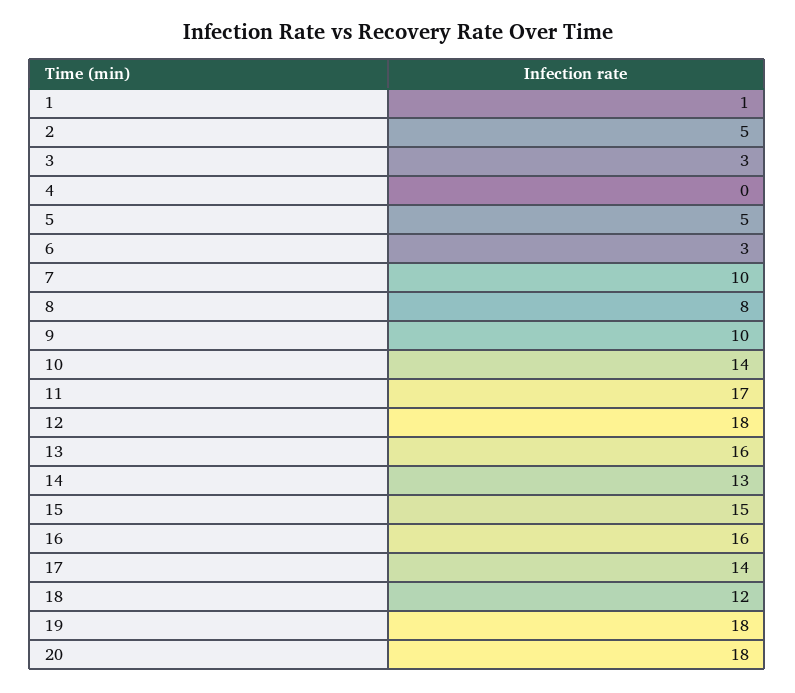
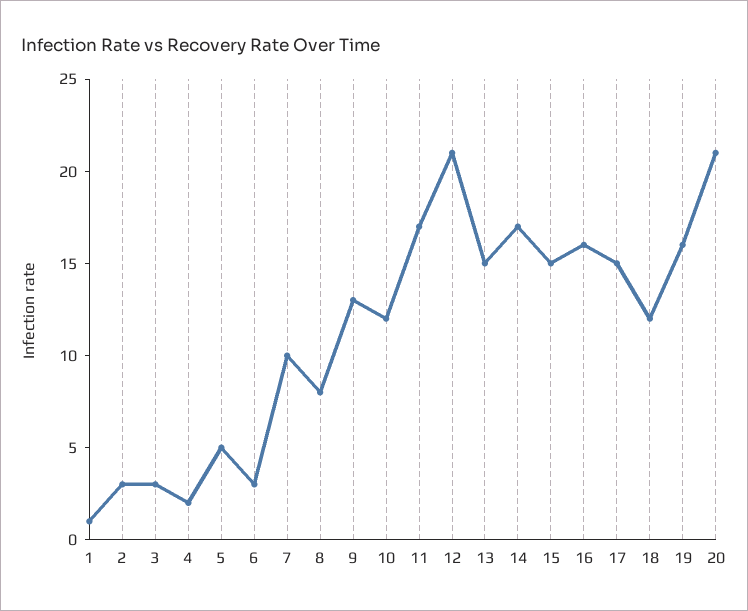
  {
    "1": 1,
-   "2": 5,
+   "2": 3,
    "3": 3,
-   "4": 0,
+   "4": 2,
    "5": 5,
    "6": 3,
    "7": 10,
    "8": 8,
-   "9": 10,
+   "9": 13,
-   "10": 14,
+   "10": 12,
    "11": 17,
-   "12": 18,
+   "12": 21,
-   "13": 16,
+   "13": 15,
-   "14": 13,
+   "14": 17,
    "15": 15,
    "16": 16,
-   "17": 14,
+   "17": 15,
    "18": 12,
-   "19": 18,
+   "19": 16,
-   "20": 18
+   "20": 21
  }

